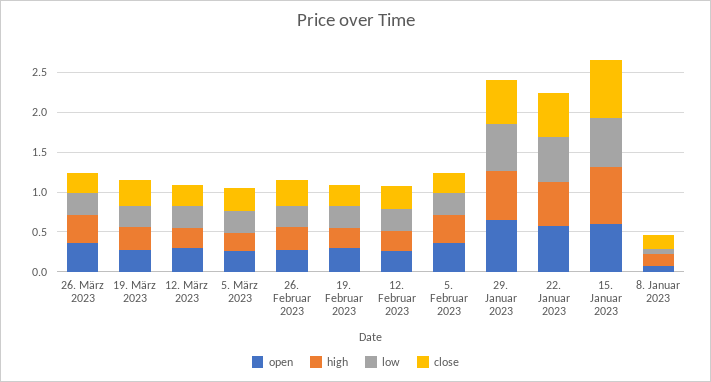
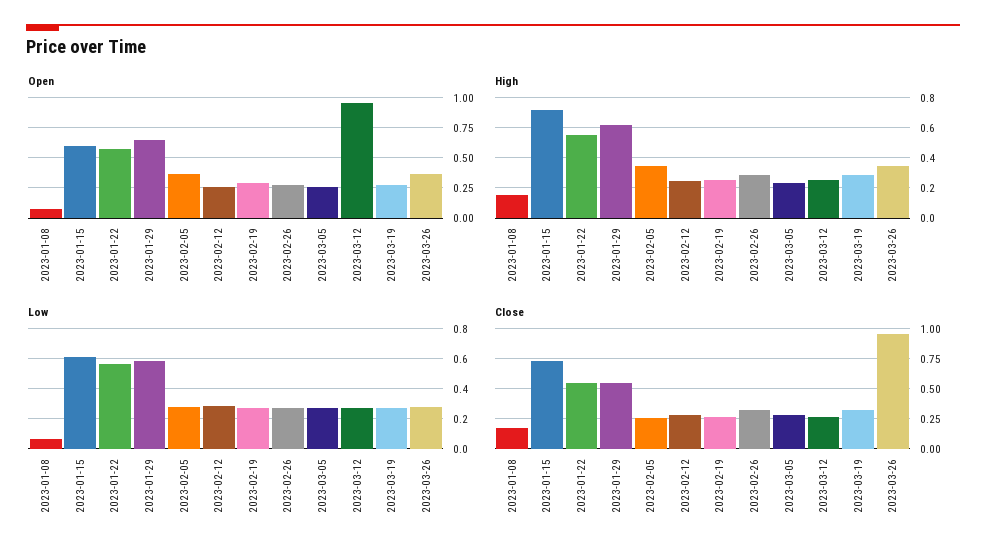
  {
    "open": {
      "26. März 2023": 0.35,
      "19. März 2023": 0.3,
-     "12. März 2023": 0.25,
+     "12. März 2023": 0.95,
      "5. März 2023": 0.25,
      "26. Februar 2023": 0.3,
      "19. Februar 2023": 0.3,
      "12. Februar 2023": 0.25,
      "5. Februar 2023": 0.35,
      "29. Januar 2023": 0.65,
      "22. Januar 2023": 0.55,
      "15. Januar 2023": 0.6,
      "8. Januar 2023": 0.05
    },
    "high": {
      "26. März 2023": 0.35,
      "19. März 2023": 0.3,
      "12. März 2023": 0.25,
      "5. März 2023": 0.25,
      "26. Februar 2023": 0.3,
      "19. Februar 2023": 0.25,
      "12. Februar 2023": 0.25,
      "5. Februar 2023": 0.35,
      "29. Januar 2023": 0.6,
      "22. Januar 2023": 0.55,
      "15. Januar 2023": 0.7,
      "8. Januar 2023": 0.15
    },
    "low": {
      "26. März 2023": 0.3,
      "19. März 2023": 0.25,
      "12. März 2023": 0.25,
      "5. März 2023": 0.3,
      "26. Februar 2023": 0.25,
      "19. Februar 2023": 0.25,
      "12. Februar 2023": 0.3,
      "5. Februar 2023": 0.3,
      "29. Januar 2023": 0.6,
      "22. Januar 2023": 0.55,
      "15. Januar 2023": 0.6,
      "8. Januar 2023": 0.05
    },
    "close": {
-     "26. März 2023": 0.25,
+     "26. März 2023": 0.95,
      "19. März 2023": 0.3,
      "12. März 2023": 0.25,
      "5. März 2023": 0.3,
      "26. Februar 2023": 0.3,
      "19. Februar 2023": 0.25,
      "12. Februar 2023": 0.3,
      "5. Februar 2023": 0.25,
      "29. Januar 2023": 0.55,
      "22. Januar 2023": 0.55,
      "15. Januar 2023": 0.75,
      "8. Januar 2023": 0.2
    }
  }

